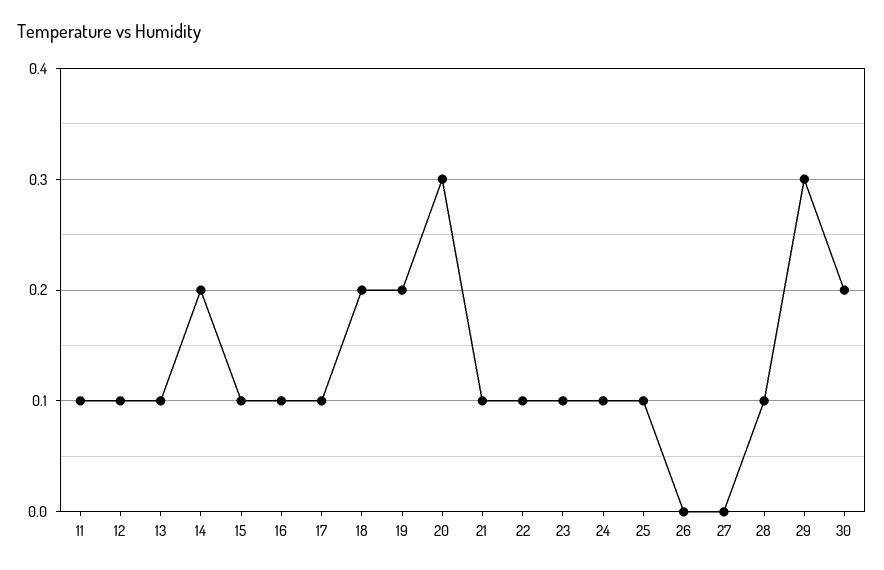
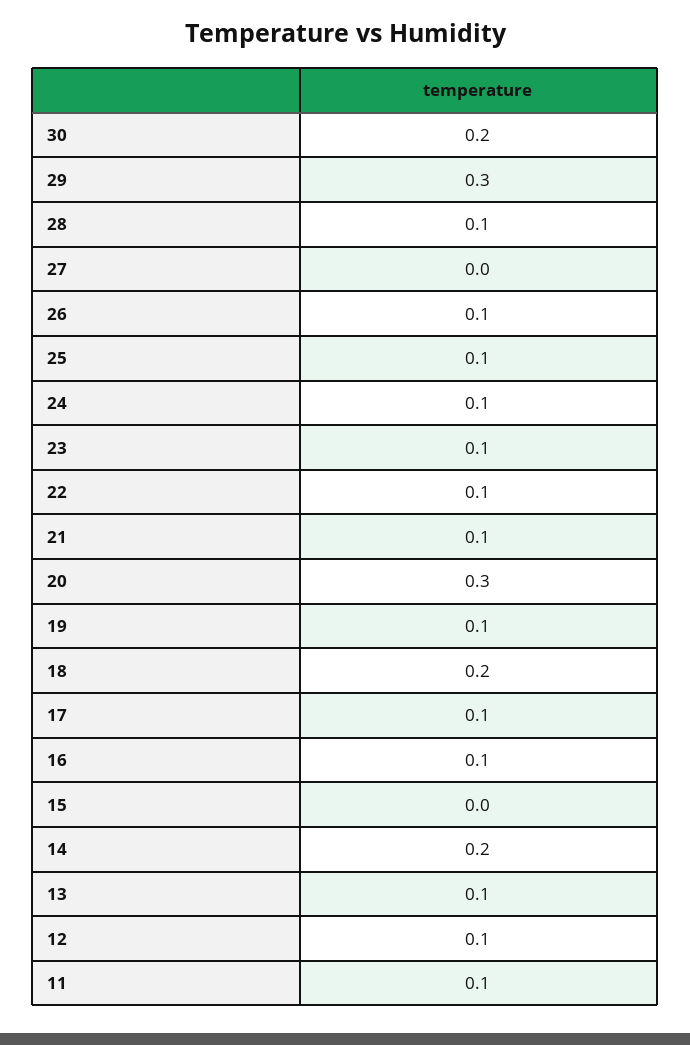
  {
    "11": 0.1,
    "12": 0.1,
    "13": 0.1,
    "14": 0.2,
-   "15": 0.1,
+   "15": 0,
    "16": 0.1,
    "17": 0.1,
    "18": 0.2,
-   "19": 0.2,
+   "19": 0.1,
    "20": 0.3,
    "21": 0.1,
    "22": 0.1,
    "23": 0.1,
    "24": 0.1,
    "25": 0.1,
-   "26": 0,
+   "26": 0.1,
    "27": 0,
    "28": 0.1,
    "29": 0.3,
    "30": 0.2
  }

